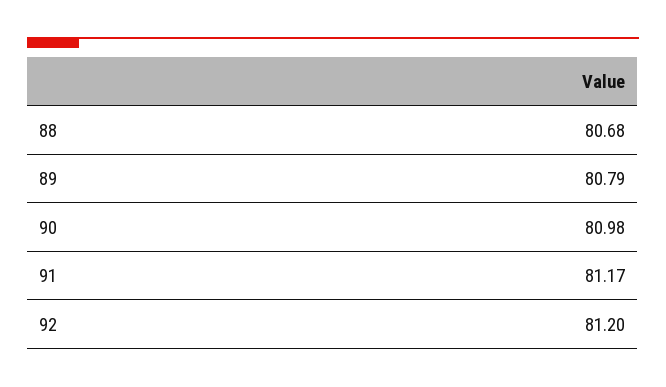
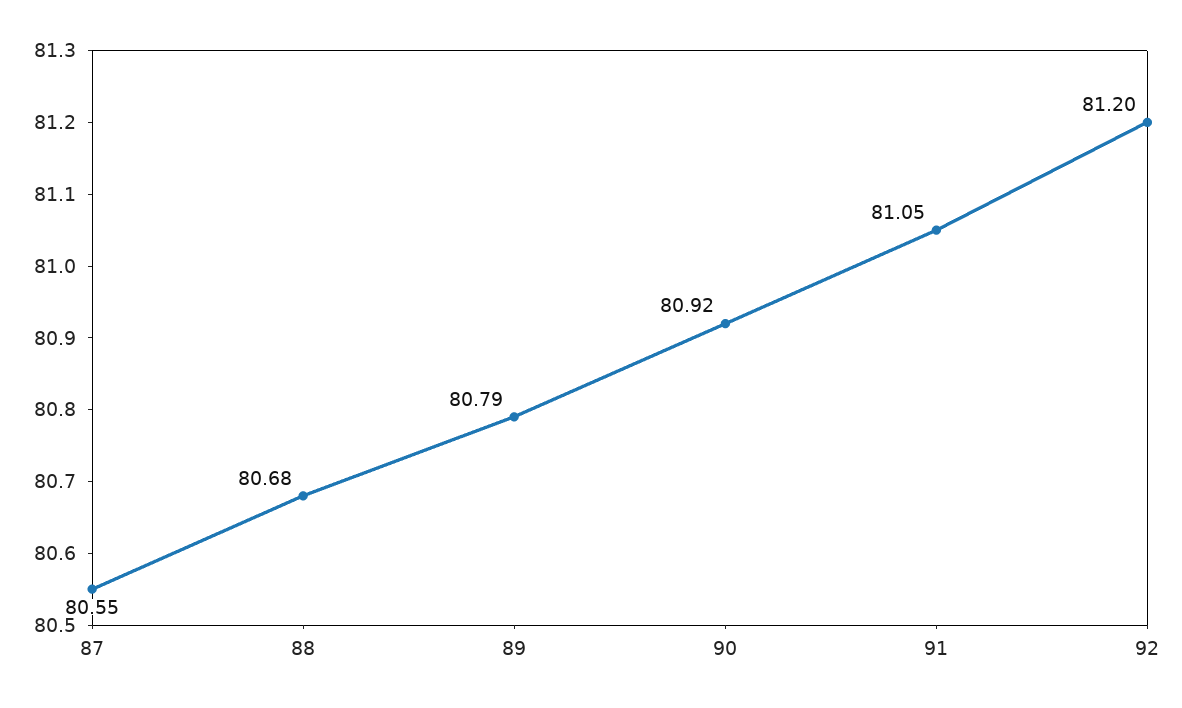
  {
    "88": 80.68,
    "89": 80.79,
-   "90": 80.98,
+   "90": 80.92,
-   "91": 81.17,
+   "91": 81.05,
-   "92": 81.2
+   "92": 81.2,
+   "87": 80.55
  }

